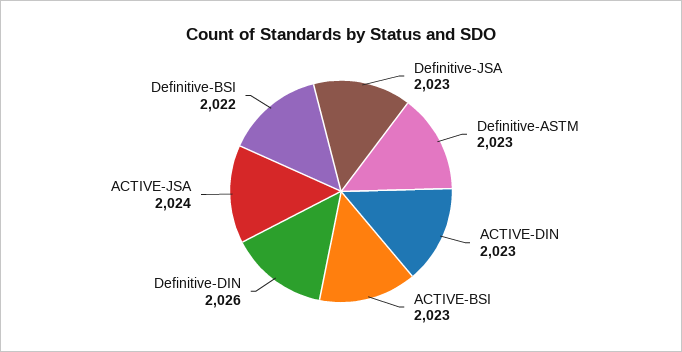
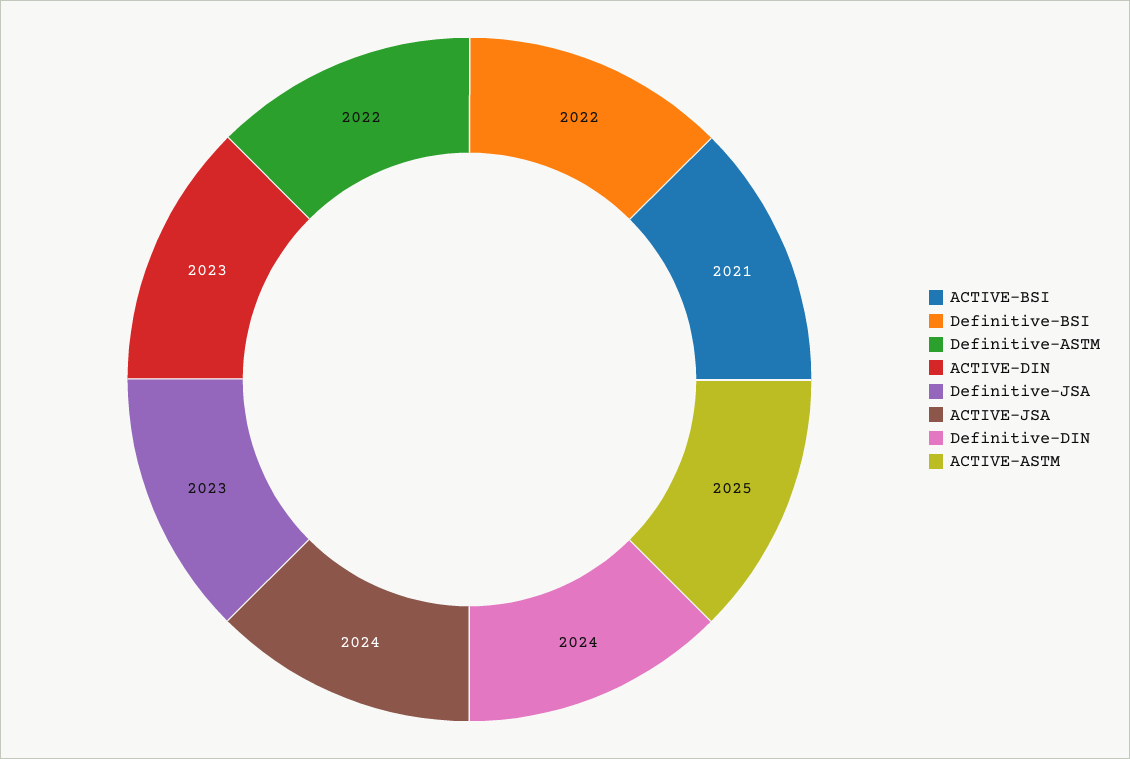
  {
    "Definitive-JSA": 2023,
-   "Definitive-ASTM": 2023,
+   "Definitive-ASTM": 2022,
    "ACTIVE-DIN": 2023,
-   "ACTIVE-BSI": 2023,
+   "ACTIVE-BSI": 2021,
-   "Definitive-DIN": 2026,
+   "Definitive-DIN": 2024,
    "ACTIVE-JSA": 2024,
-   "Definitive-BSI": 2022
+   "Definitive-BSI": 2022,
+   "ACTIVE-ASTM": 2025
  }

